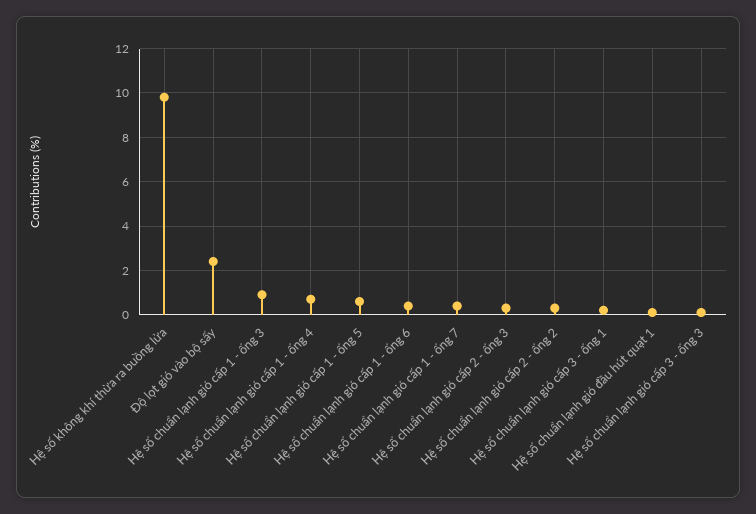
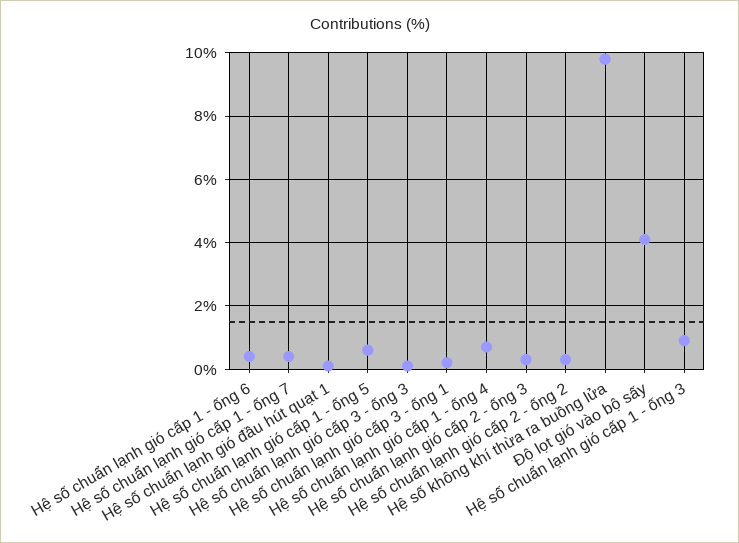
  {
    "Hệ số không khí thừa ra buồng lửa": 10,
-   "Độ lọt gió vào bộ sấy": 2.5,
+   "Độ lọt gió vào bộ sấy": 4,
    "Hệ số chuẩn lạnh gió cấp 1 - ống 3": 1,
    "Hệ số chuẩn lạnh gió cấp 1 - ống 4": 0.5,
    "Hệ số chuẩn lạnh gió cấp 1 - ống 5": 0.5,
    "Hệ số chuẩn lạnh gió cấp 1 - ống 6": 0.5,
    "Hệ số chuẩn lạnh gió cấp 1 - ống 7": 0.5,
    "Hệ số chuẩn lạnh gió cấp 2 - ống 3": 0.5,
    "Hệ số chuẩn lạnh gió cấp 2 - ống 2": 0.5,
    "Hệ số chuẩn lạnh gió cấp 3 - ống 1": 0,
    "Hệ số chuẩn lạnh gió đầu hút quạt 1": 0,
    "Hệ số chuẩn lạnh gió cấp 3 - ống 3": 0
  }

